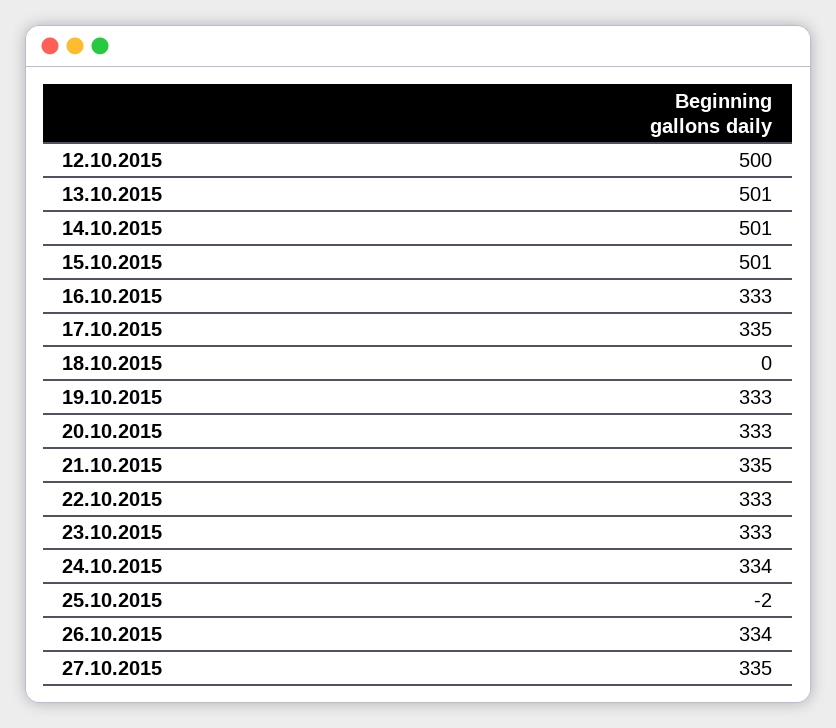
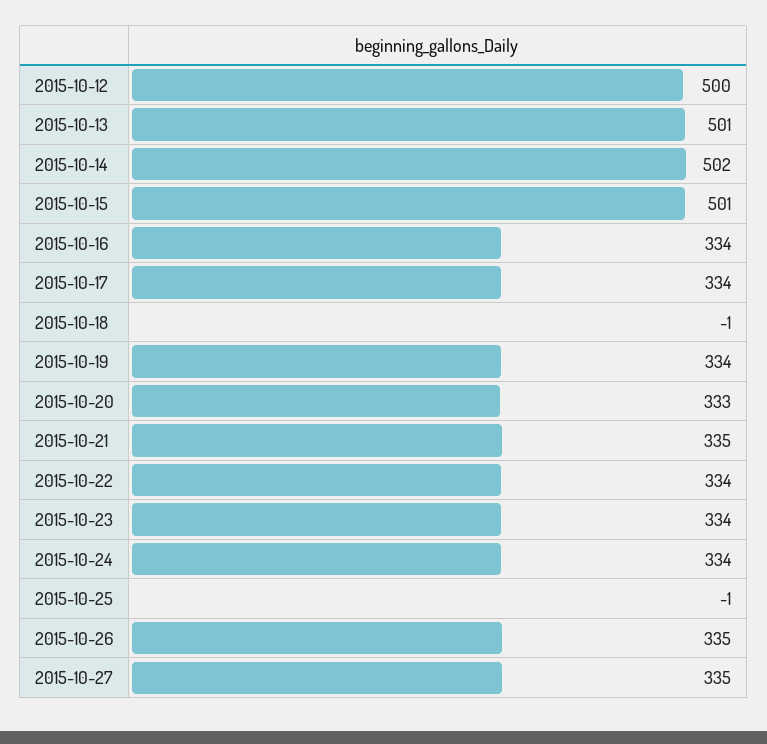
  {
    "12.10.2015": 500,
    "13.10.2015": 501,
-   "14.10.2015": 501,
+   "14.10.2015": 502,
    "15.10.2015": 501,
-   "16.10.2015": 333,
+   "16.10.2015": 334,
-   "17.10.2015": 335,
+   "17.10.2015": 334,
-   "18.10.2015": 0,
+   "18.10.2015": -1,
-   "19.10.2015": 333,
+   "19.10.2015": 334,
    "20.10.2015": 333,
    "21.10.2015": 335,
-   "22.10.2015": 333,
+   "22.10.2015": 334,
-   "23.10.2015": 333,
+   "23.10.2015": 334,
    "24.10.2015": 334,
-   "25.10.2015": -2,
+   "25.10.2015": -1,
-   "26.10.2015": 334,
+   "26.10.2015": 335,
    "27.10.2015": 335
  }

